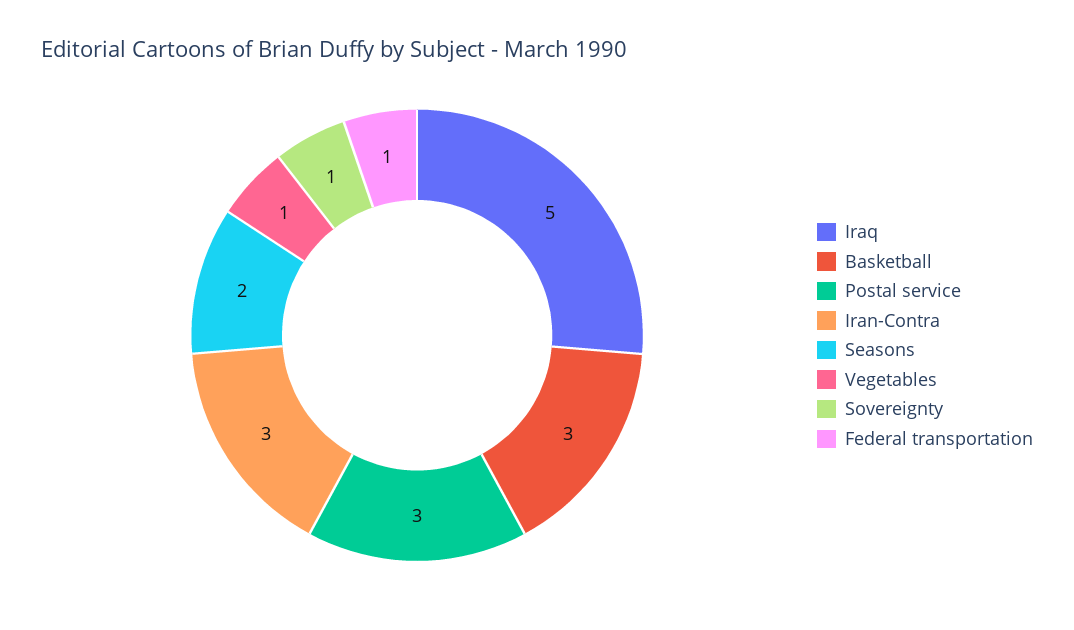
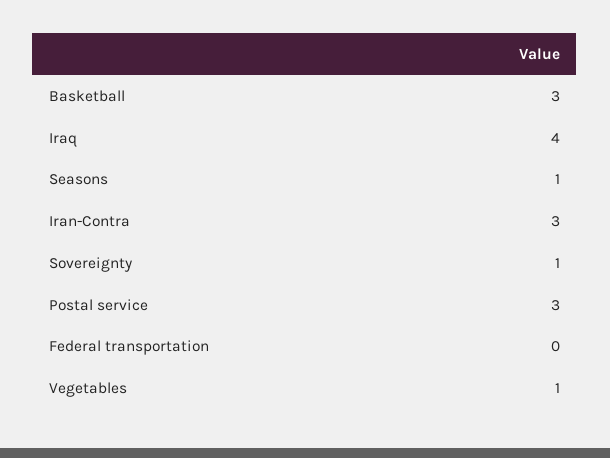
  {
-   "Iraq": 5,
+   "Iraq": 4,
    "Basketball": 3,
    "Postal service": 3,
    "Iran-Contra": 3,
-   "Seasons": 2,
+   "Seasons": 1,
    "Vegetables": 1,
    "Sovereignty": 1,
-   "Federal transportation": 1
+   "Federal transportation": 0
  }

